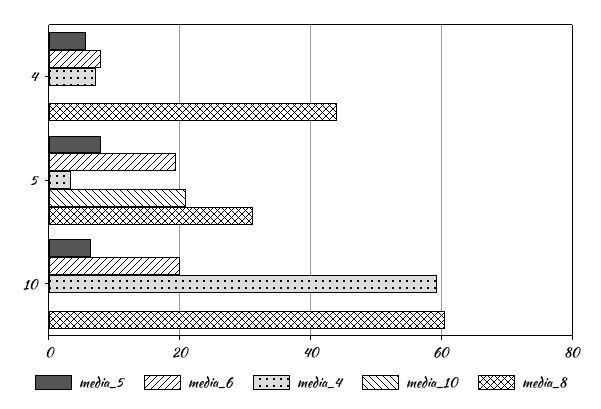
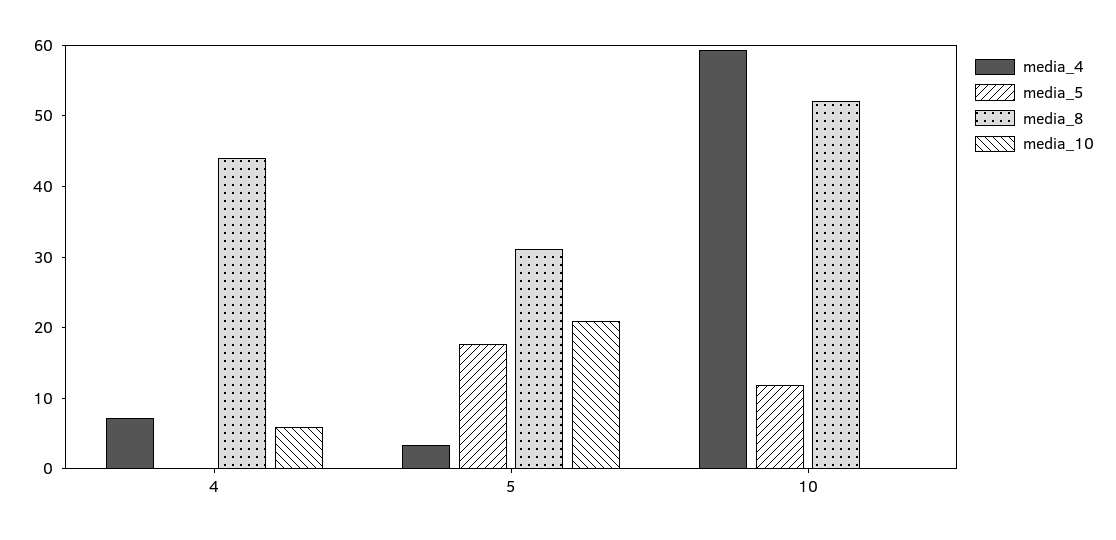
  {
    "media_5": {
-     "4": 6,
+     "4": 0,
-     "5": 8,
+     "5": 18,
-     "10": 6
+     "10": 12
    },
-   "media_6": {
-     "4": 8,
-     "5": 20,
-     "10": 20
-   },
    "media_4": {
      "4": 8,
      "5": 4,
      "10": 60
    },
    "media_10": {
-     "4": 0,
+     "4": 6,
      "5": 22,
      "10": 0
    },
    "media_8": {
      "4": 44,
      "5": 32,
-     "10": 60
+     "10": 52
    }
  }

